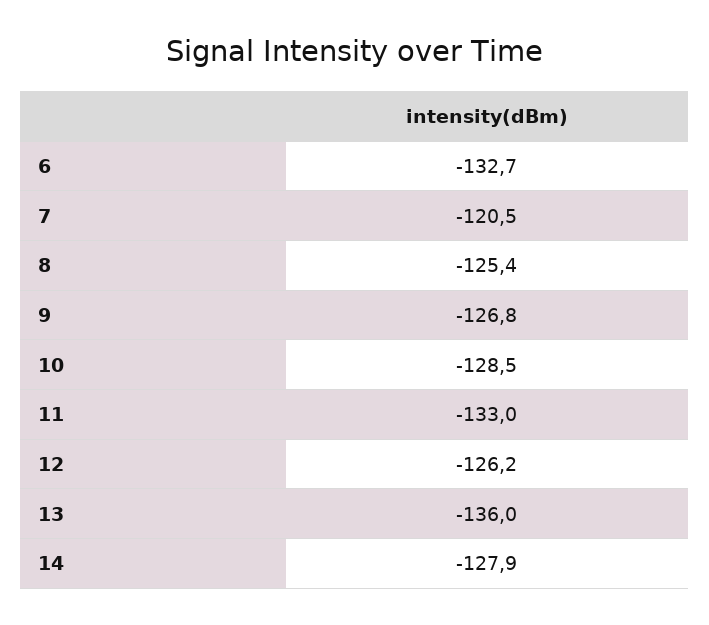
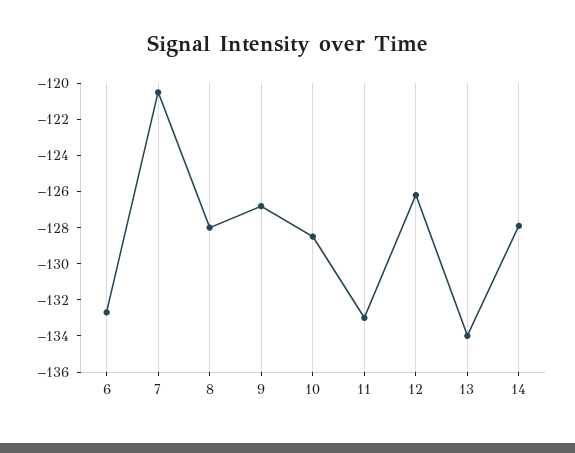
  {
    "6": -132.7,
    "7": -120.5,
-   "8": -125.4,
+   "8": -128,
    "9": -126.8,
    "10": -128.5,
    "11": -133,
    "12": -126.2,
-   "13": -136,
+   "13": -134,
    "14": -127.9
  }

